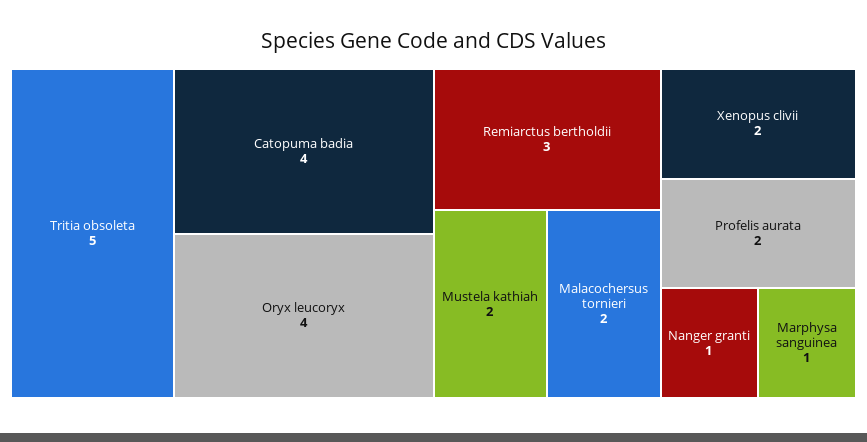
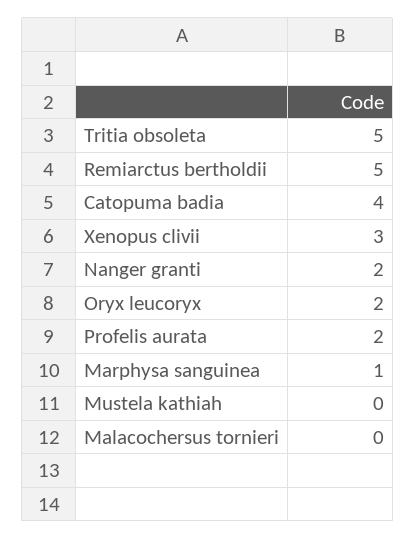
  {
    "Tritia obsoleta": 5,
    "Catopuma badia": 4,
-   "Oryx leucoryx": 4,
+   "Oryx leucoryx": 2,
-   "Remiarctus bertholdii": 3,
+   "Remiarctus bertholdii": 5,
-   "Mustela kathiah": 2,
+   "Mustela kathiah": 0,
-   "Malacochersus tornieri": 2,
+   "Malacochersus tornieri": 0,
-   "Xenopus clivii": 2,
+   "Xenopus clivii": 3,
    "Profelis aurata": 2,
-   "Nanger granti": 1,
+   "Nanger granti": 2,
    "Marphysa sanguinea": 1
  }

